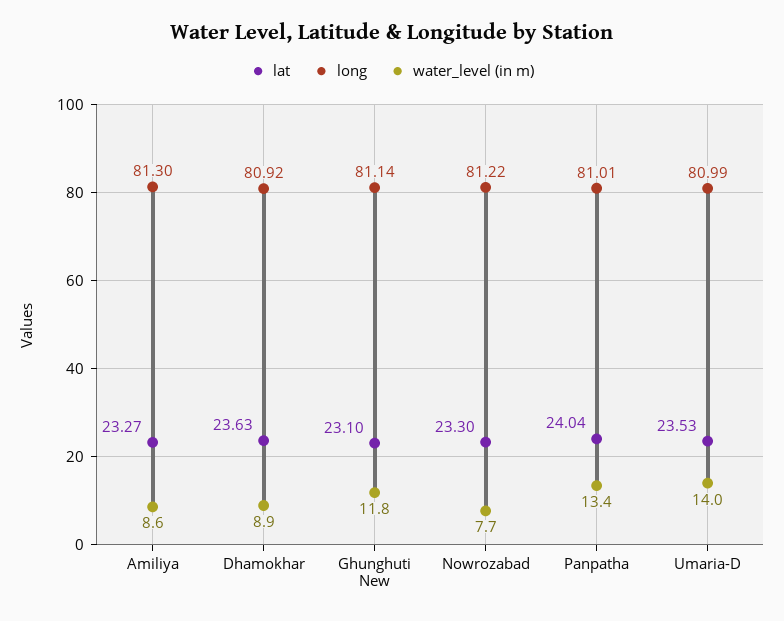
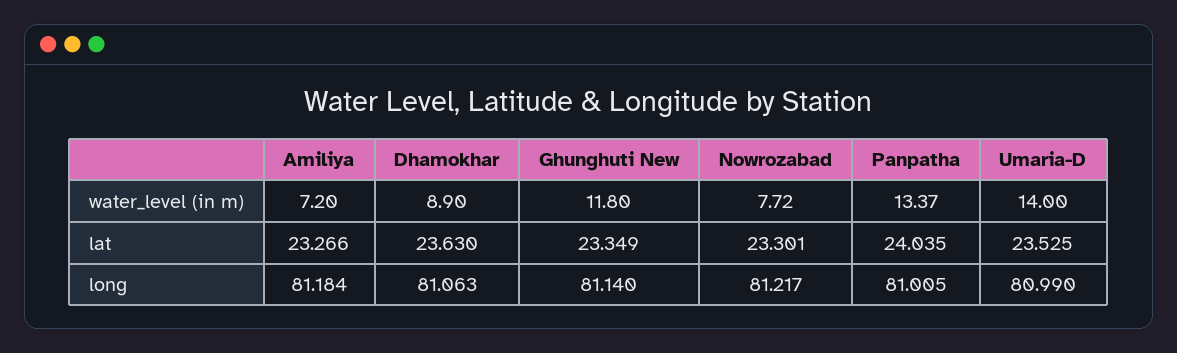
  {
    "lat": {
      "Amiliya": 23.266,
      "Dhamokhar": 23.63,
-     "Ghunghuti New": 23.1,
+     "Ghunghuti New": 23.349,
      "Nowrozabad": 23.301,
      "Panpatha": 24.035,
      "Umaria-D": 23.525
    },
    "long": {
-     "Amiliya": 81.3,
+     "Amiliya": 81.184,
-     "Dhamokhar": 80.92,
+     "Dhamokhar": 81.063,
      "Ghunghuti New": 81.14,
      "Nowrozabad": 81.217,
      "Panpatha": 81.005,
      "Umaria-D": 80.99
    },
    "water_level (in m)": {
-     "Amiliya": 8.6,
+     "Amiliya": 7.2,
      "Dhamokhar": 8.9,
      "Ghunghuti New": 11.8,
      "Nowrozabad": 7.72,
      "Panpatha": 13.37,
      "Umaria-D": 14
    }
  }

